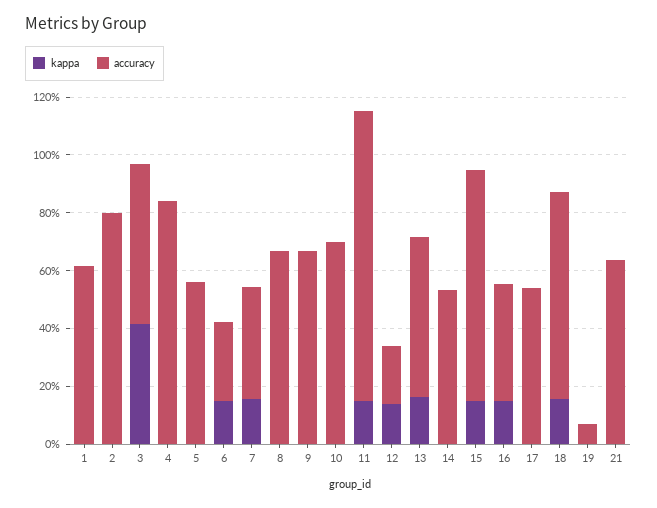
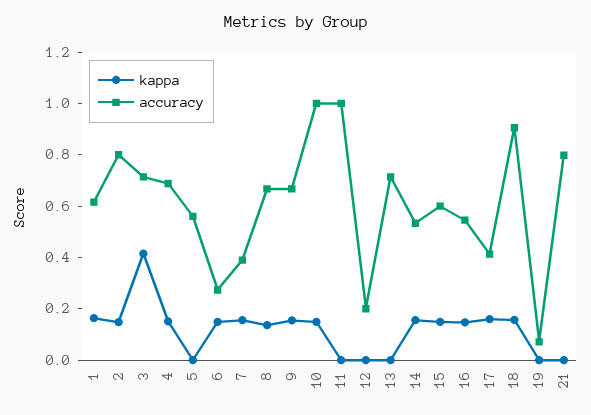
  {
    "kappa": {
-     "1": 0,
+     "1": 0.15,
-     "2": 0,
+     "2": 0.15,
      "3": 0.4,
-     "4": 0,
+     "4": 0.15,
      "5": 0,
      "6": 0.15,
      "7": 0.15,
-     "8": 0,
+     "8": 0.15,
-     "9": 0,
+     "9": 0.15,
-     "10": 0,
+     "10": 0.15,
-     "11": 0.15,
+     "11": 0,
-     "12": 0.15,
+     "12": 0,
-     "13": 0.15,
+     "13": 0,
-     "14": 0,
+     "14": 0.15,
      "15": 0.15,
      "16": 0.15,
-     "17": 0,
+     "17": 0.15,
      "18": 0.15,
      "19": 0,
      "21": 0
    },
    "accuracy": {
      "1": 0.6,
      "2": 0.8,
-     "3": 0.55,
+     "3": 0.7,
-     "4": 0.85,
+     "4": 0.7,
      "5": 0.55,
      "6": 0.25,
      "7": 0.4,
      "8": 0.65,
      "9": 0.65,
-     "10": 0.7,
+     "10": 1,
      "11": 1,
      "12": 0.2,
-     "13": 0.55,
+     "13": 0.7,
      "14": 0.55,
-     "15": 0.8,
+     "15": 0.6,
-     "16": 0.4,
+     "16": 0.55,
-     "17": 0.55,
+     "17": 0.4,
-     "18": 0.7,
+     "18": 0.9,
      "19": 0.05,
-     "21": 0.65
+     "21": 0.8
    }
  }

